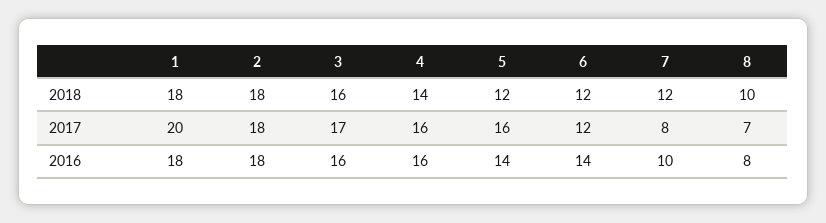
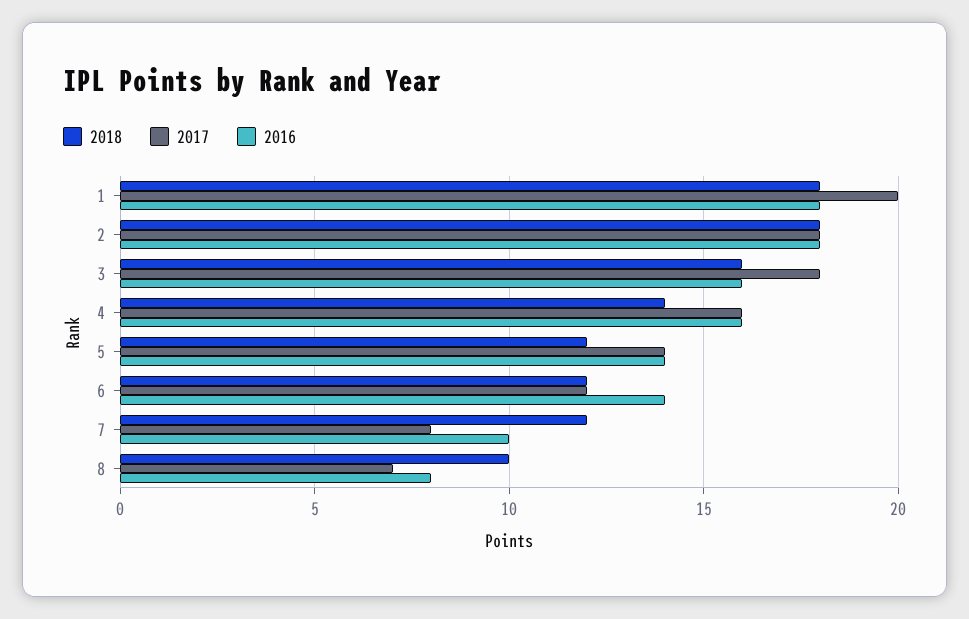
  {
    "2018": {
      "1": 18,
      "2": 18,
      "3": 16,
      "4": 14,
      "5": 12,
      "6": 12,
      "7": 12,
      "8": 10
    },
    "2017": {
      "1": 20,
      "2": 18,
-     "3": 17,
+     "3": 18,
      "4": 16,
-     "5": 16,
+     "5": 14,
      "6": 12,
      "7": 8,
      "8": 7
    },
    "2016": {
      "1": 18,
      "2": 18,
      "3": 16,
      "4": 16,
      "5": 14,
      "6": 14,
      "7": 10,
      "8": 8
    }
  }

